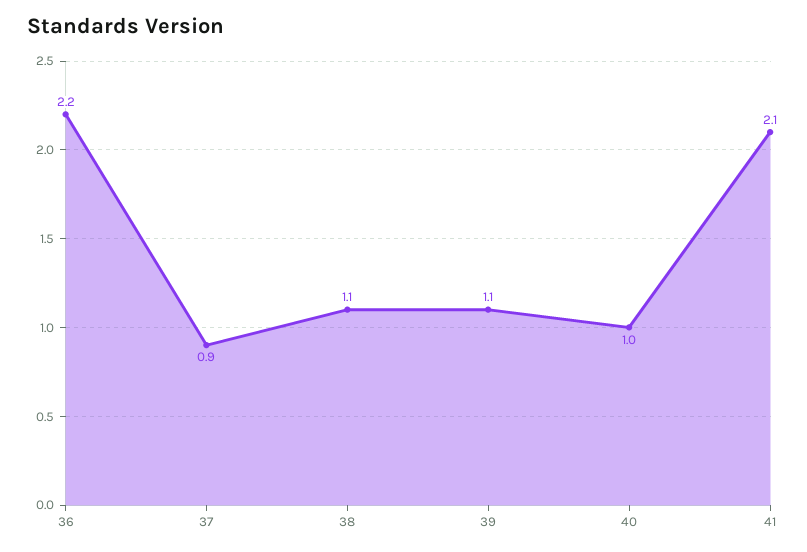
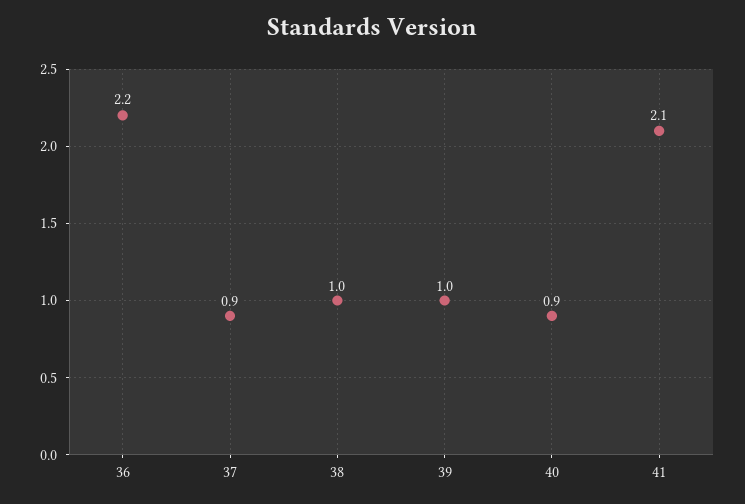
  {
    "36": 2.2,
    "37": 0.9,
-   "38": 1.1,
+   "38": 1,
-   "39": 1.1,
+   "39": 1,
-   "40": 1,
+   "40": 0.9,
    "41": 2.1
  }

